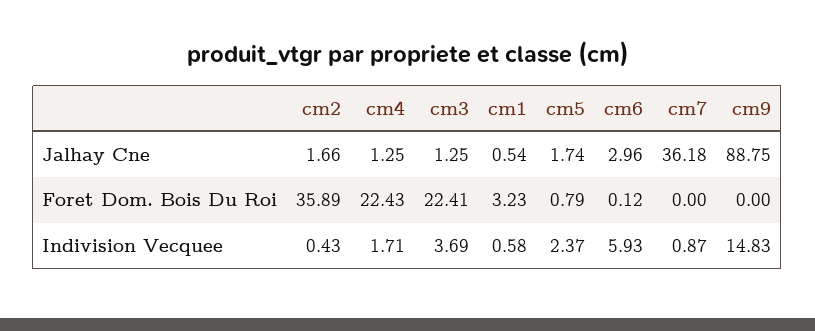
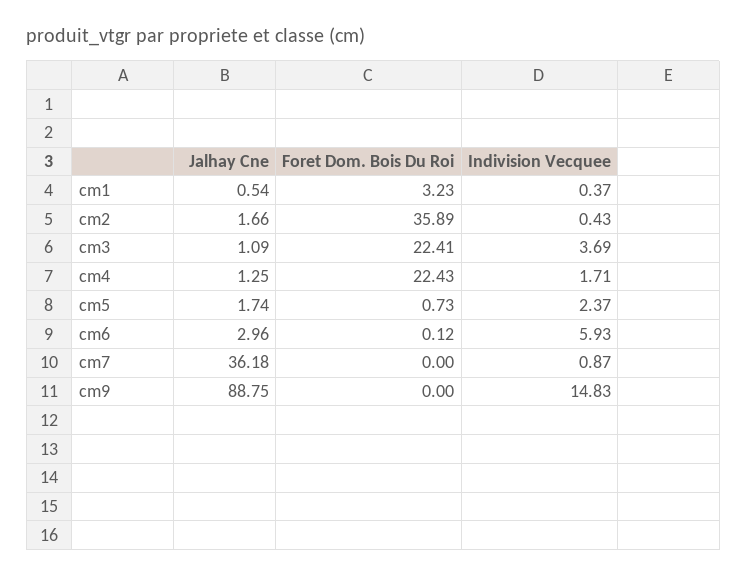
  {
    "cm2": {
      "Jalhay Cne": 1.66,
      "Foret Dom. Bois Du Roi": 35.89,
      "Indivision Vecquee": 0.43
    },
    "cm4": {
      "Jalhay Cne": 1.25,
      "Foret Dom. Bois Du Roi": 22.43,
      "Indivision Vecquee": 1.71
    },
    "cm3": {
-     "Jalhay Cne": 1.25,
+     "Jalhay Cne": 1.09,
      "Foret Dom. Bois Du Roi": 22.41,
      "Indivision Vecquee": 3.69
    },
    "cm1": {
      "Jalhay Cne": 0.54,
      "Foret Dom. Bois Du Roi": 3.23,
-     "Indivision Vecquee": 0.58
+     "Indivision Vecquee": 0.37
    },
    "cm5": {
      "Jalhay Cne": 1.74,
-     "Foret Dom. Bois Du Roi": 0.79,
+     "Foret Dom. Bois Du Roi": 0.73,
      "Indivision Vecquee": 2.37
    },
    "cm6": {
      "Jalhay Cne": 2.96,
      "Foret Dom. Bois Du Roi": 0.12,
      "Indivision Vecquee": 5.93
    },
    "cm7": {
      "Jalhay Cne": 36.18,
      "Foret Dom. Bois Du Roi": 0,
      "Indivision Vecquee": 0.87
    },
    "cm9": {
      "Jalhay Cne": 88.75,
      "Foret Dom. Bois Du Roi": 0,
      "Indivision Vecquee": 14.83
    }
  }

